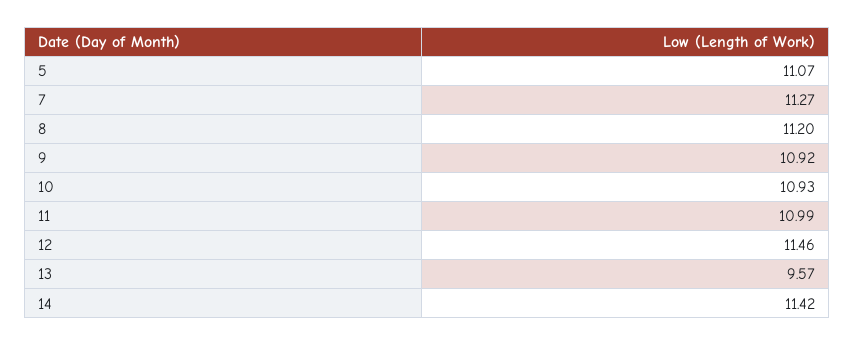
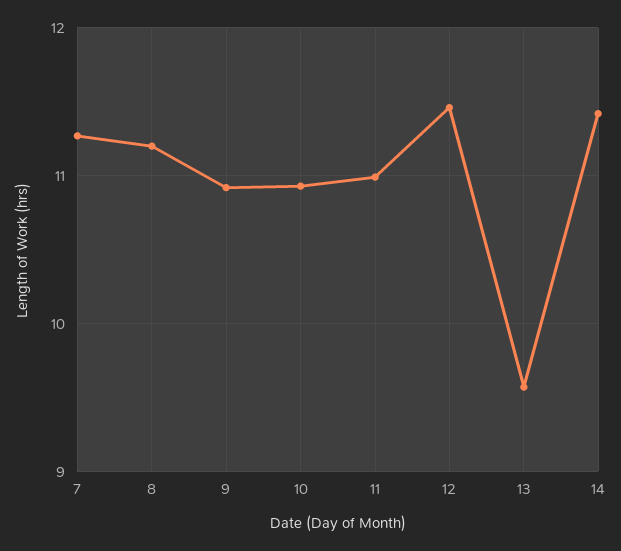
  {
-   "5": 11.07,
    "7": 11.27,
    "8": 11.2,
    "9": 10.92,
    "10": 10.93,
    "11": 10.99,
    "12": 11.46,
    "13": 9.57,
    "14": 11.42
  }

